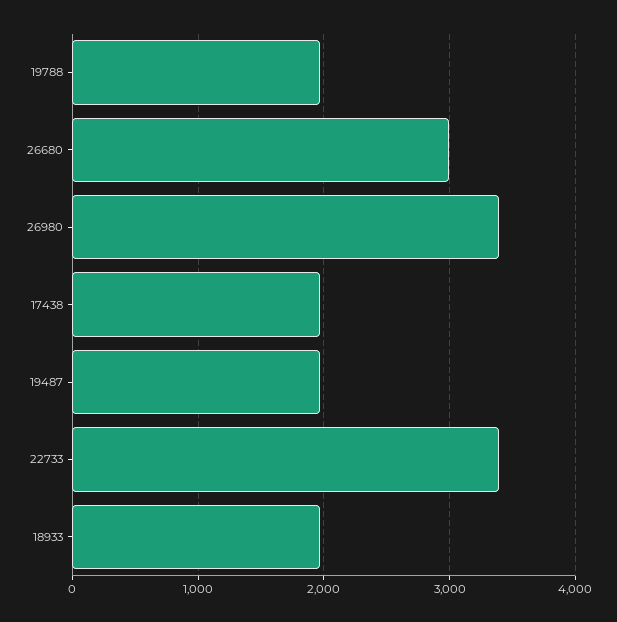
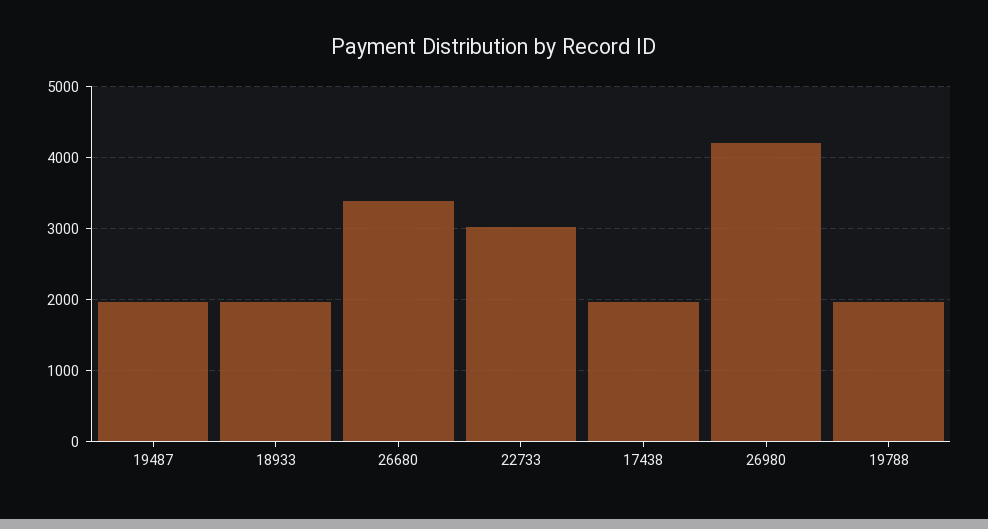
  {
    "19788": 2000,
-   "26680": 3000,
+   "26680": 3400,
-   "26980": 3400,
+   "26980": 4200,
    "17438": 2000,
    "19487": 2000,
-   "22733": 3400,
+   "22733": 3000,
    "18933": 2000
  }

